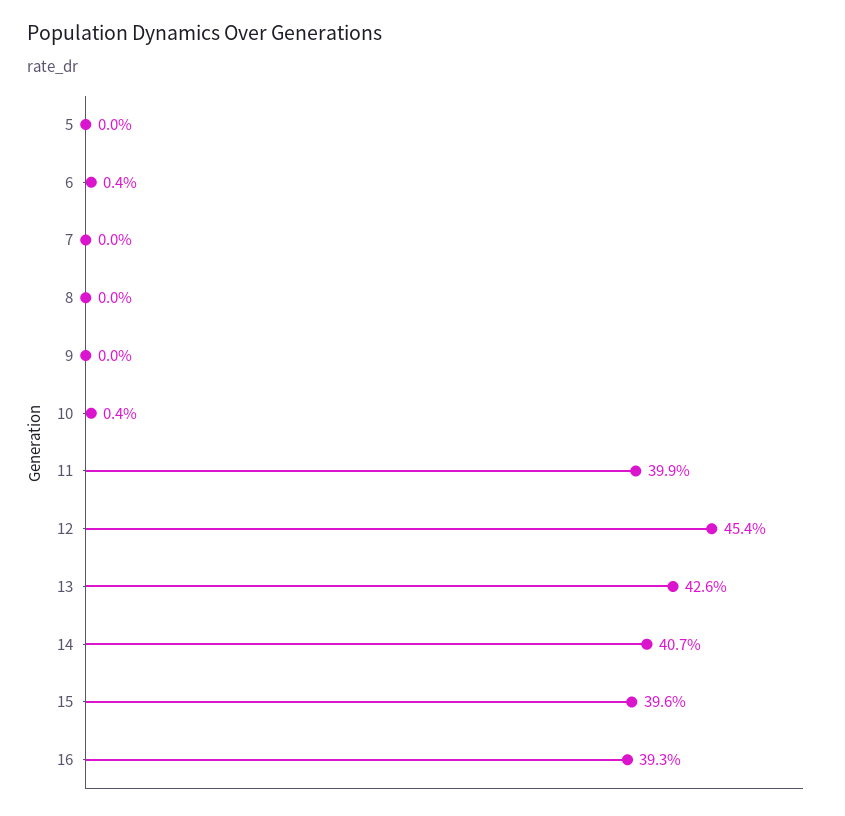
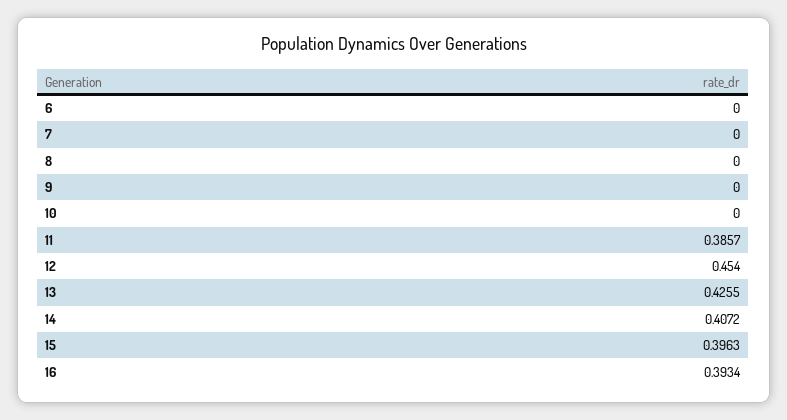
  {
-   "5": 0,
-   "6": 0.004,
+   "6": 0,
    "7": 0,
    "8": 0,
    "9": 0,
-   "10": 0.004,
+   "10": 0,
-   "11": 0.399,
+   "11": 0.3857,
    "12": 0.454,
    "13": 0.4255,
    "14": 0.4072,
    "15": 0.3963,
    "16": 0.3934
  }

